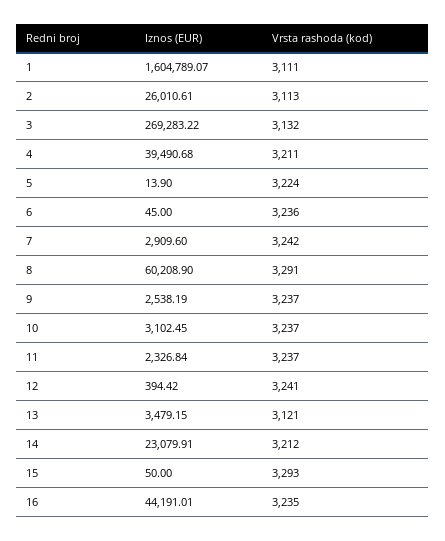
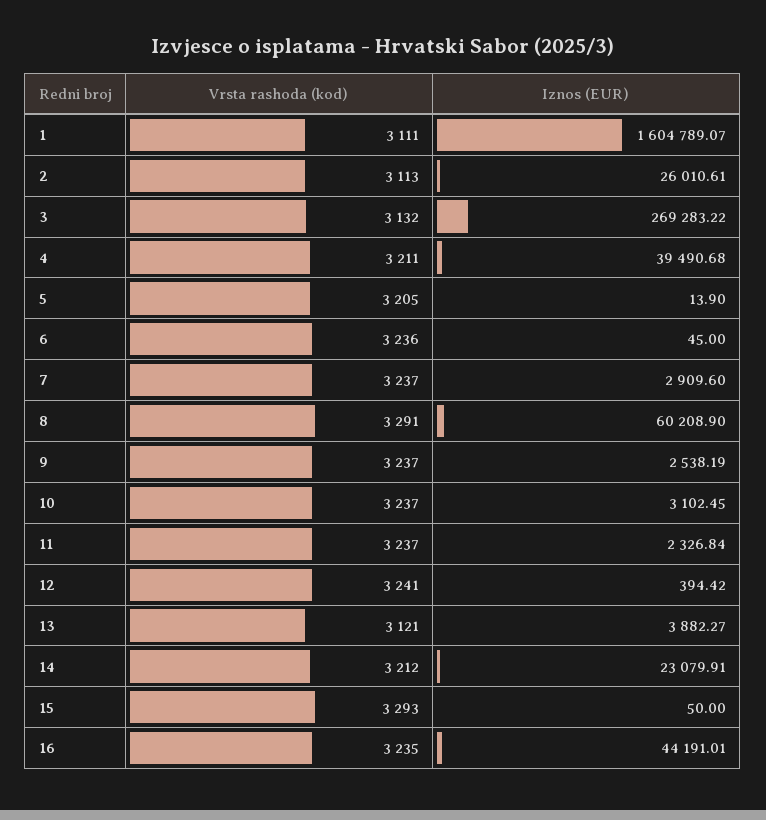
  {
    "Iznos (EUR)": {
      "1": 1604789.07,
      "2": 26010.61,
      "3": 269283.22,
      "4": 39490.68,
      "5": 13.9,
      "6": 45,
      "7": 2909.6,
      "8": 60208.9,
      "9": 2538.19,
      "10": 3102.45,
      "11": 2326.84,
      "12": 394.42,
-     "13": 3479.15,
+     "13": 3882.27,
      "14": 23079.91,
      "15": 50,
      "16": 44191.01
    },
    "Vrsta rashoda (kod)": {
      "1": 3111,
      "2": 3113,
      "3": 3132,
      "4": 3211,
-     "5": 3224,
+     "5": 3205,
      "6": 3236,
-     "7": 3242,
+     "7": 3237,
      "8": 3291,
      "9": 3237,
      "10": 3237,
      "11": 3237,
      "12": 3241,
      "13": 3121,
      "14": 3212,
      "15": 3293,
      "16": 3235
    }
  }

